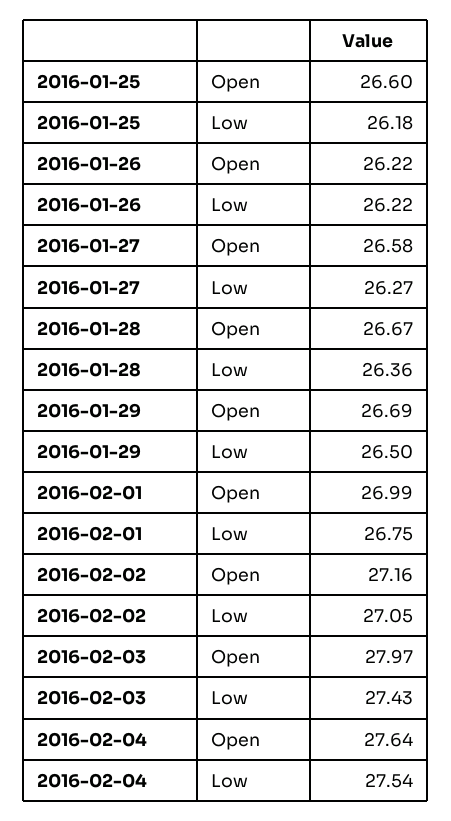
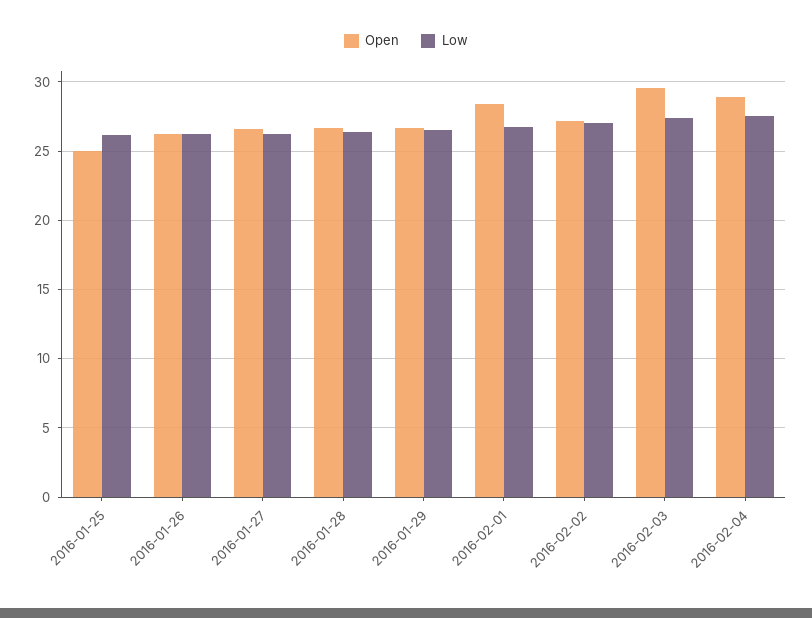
  {
    "Open": {
-     "2016-01-25": 26.6,
+     "2016-01-25": 25,
      "2016-01-26": 26.22,
      "2016-01-27": 26.58,
      "2016-01-28": 26.67,
      "2016-01-29": 26.69,
-     "2016-02-01": 26.99,
+     "2016-02-01": 28.5,
      "2016-02-02": 27.16,
-     "2016-02-03": 27.97,
+     "2016-02-03": 29.5,
-     "2016-02-04": 27.64
+     "2016-02-04": 29
    },
    "Low": {
      "2016-01-25": 26.18,
      "2016-01-26": 26.22,
      "2016-01-27": 26.27,
      "2016-01-28": 26.36,
      "2016-01-29": 26.5,
      "2016-02-01": 26.75,
      "2016-02-02": 27.05,
      "2016-02-03": 27.43,
      "2016-02-04": 27.54
    }
  }

